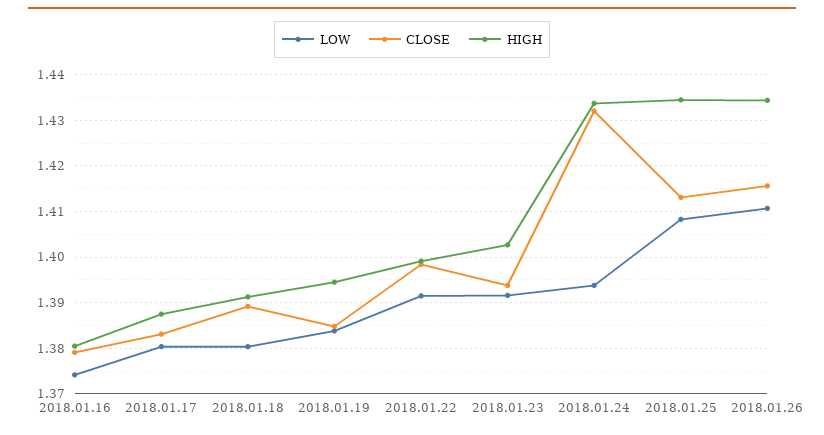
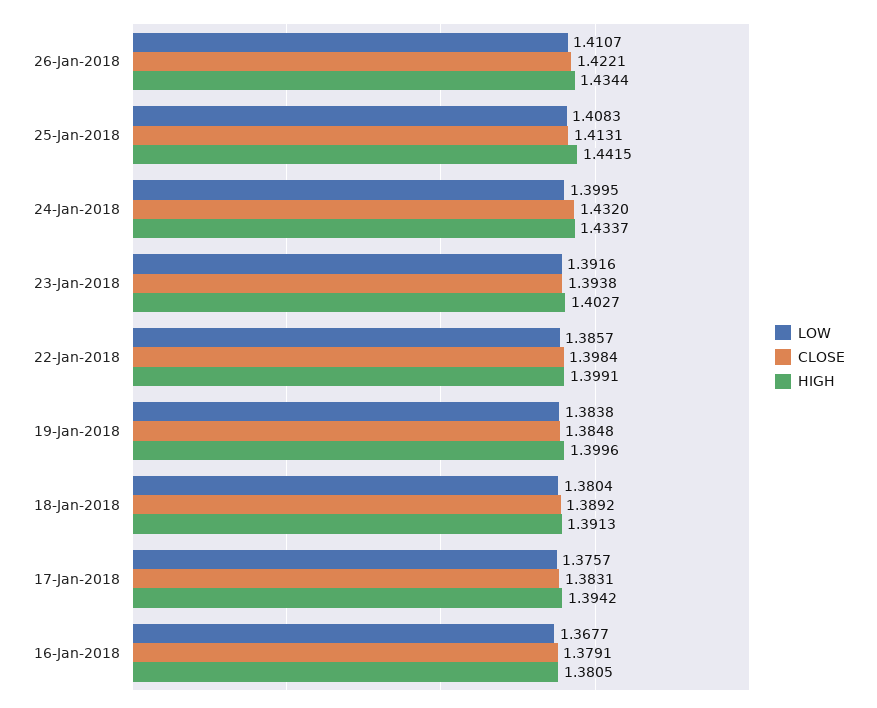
  {
    "LOW": {
-     "2018.01.16": 1.374,
+     "2018.01.16": 1.3677,
-     "2018.01.17": 1.38,
+     "2018.01.17": 1.3757,
      "2018.01.18": 1.3804,
      "2018.01.19": 1.3838,
-     "2018.01.22": 1.392,
+     "2018.01.22": 1.3857,
      "2018.01.23": 1.3916,
-     "2018.01.24": 1.394,
+     "2018.01.24": 1.3995,
      "2018.01.25": 1.4083,
      "2018.01.26": 1.4107
    },
    "CLOSE": {
      "2018.01.16": 1.3791,
      "2018.01.17": 1.3831,
      "2018.01.18": 1.3892,
      "2018.01.19": 1.3848,
      "2018.01.22": 1.3984,
      "2018.01.23": 1.3938,
      "2018.01.24": 1.432,
      "2018.01.25": 1.4131,
-     "2018.01.26": 1.416
+     "2018.01.26": 1.4221
    },
    "HIGH": {
      "2018.01.16": 1.3805,
-     "2018.01.17": 1.388,
+     "2018.01.17": 1.3942,
      "2018.01.18": 1.3913,
-     "2018.01.19": 1.394,
+     "2018.01.19": 1.3996,
      "2018.01.22": 1.3991,
      "2018.01.23": 1.4027,
      "2018.01.24": 1.4337,
-     "2018.01.25": 1.434,
+     "2018.01.25": 1.4415,
      "2018.01.26": 1.4344
    }
  }

